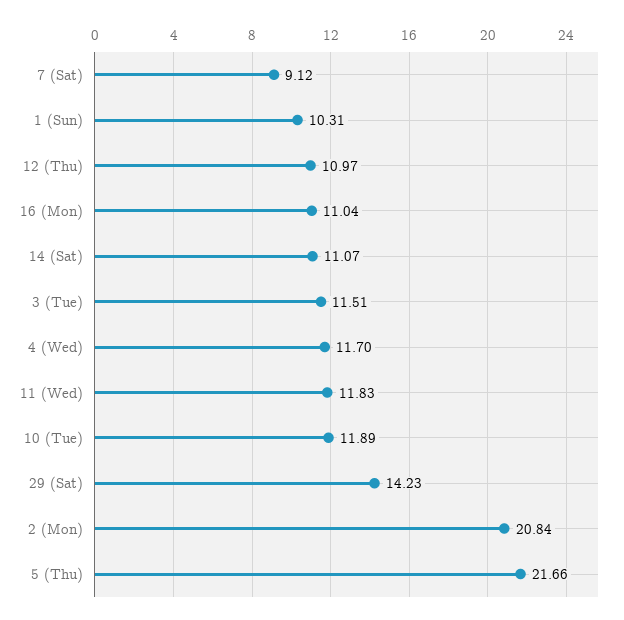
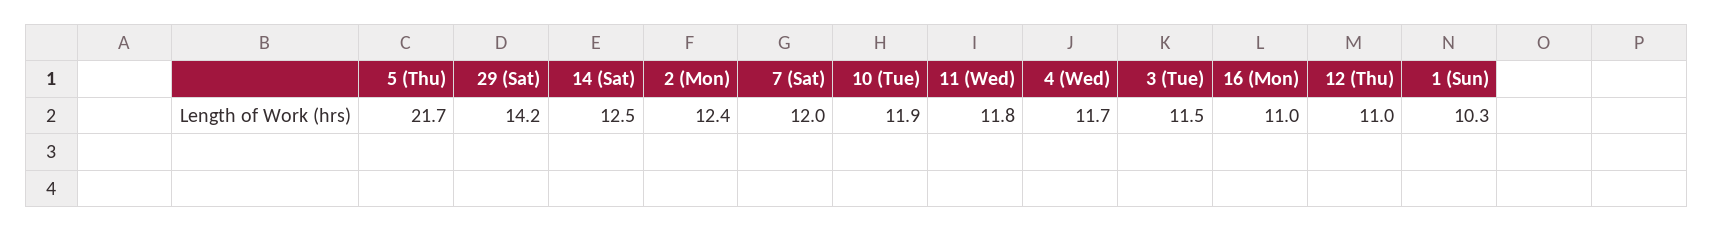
  {
-   "7 (Sat)": 9.12,
+   "7 (Sat)": 12,
    "1 (Sun)": 10.31,
    "12 (Thu)": 10.97,
    "16 (Mon)": 11.04,
-   "14 (Sat)": 11.07,
+   "14 (Sat)": 12.5,
    "3 (Tue)": 11.51,
    "4 (Wed)": 11.7,
    "11 (Wed)": 11.83,
    "10 (Tue)": 11.89,
    "29 (Sat)": 14.23,
-   "2 (Mon)": 20.84,
+   "2 (Mon)": 12.4,
    "5 (Thu)": 21.66
  }

